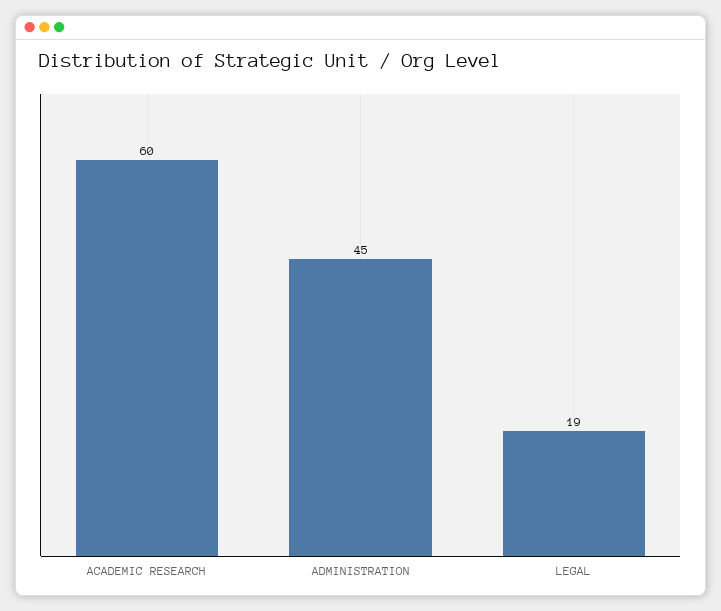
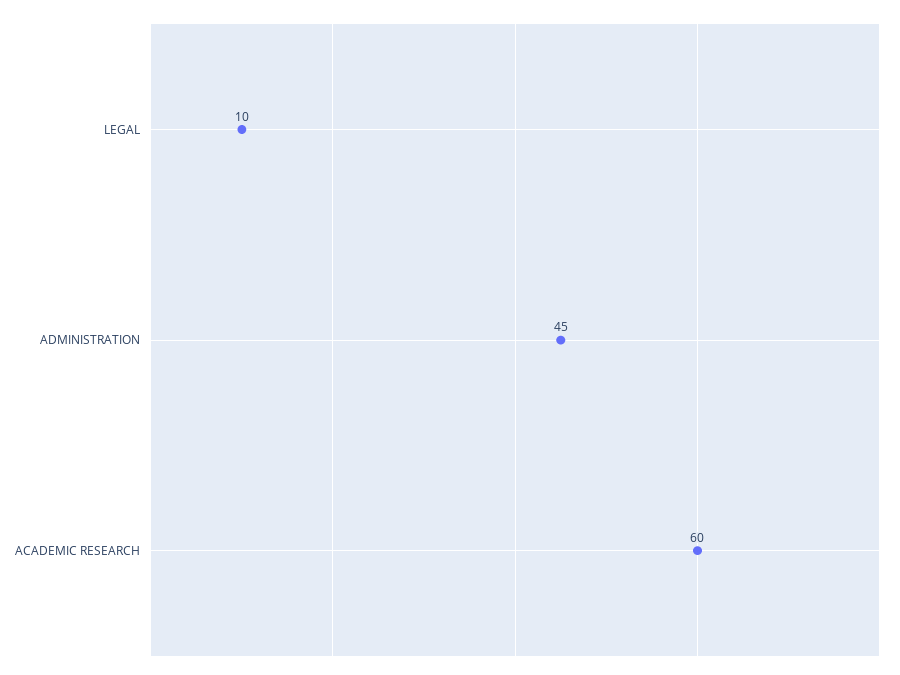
  {
    "ACADEMIC RESEARCH": 60,
    "ADMINISTRATION": 45,
-   "LEGAL": 19
+   "LEGAL": 10
  }

